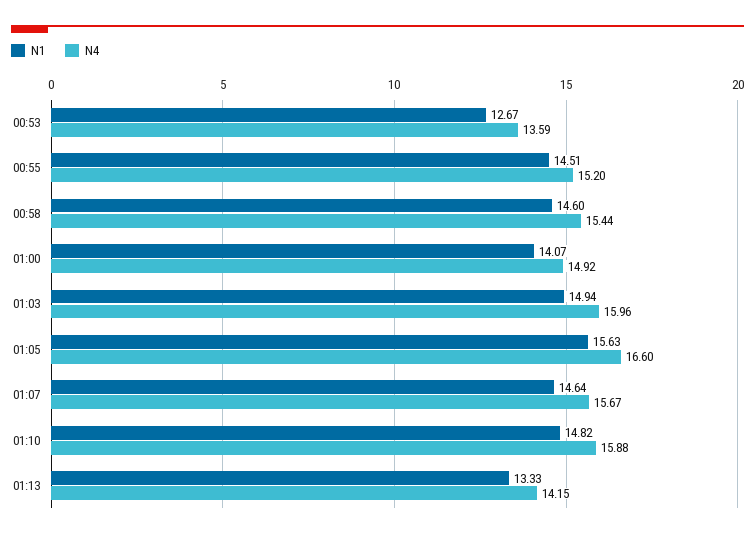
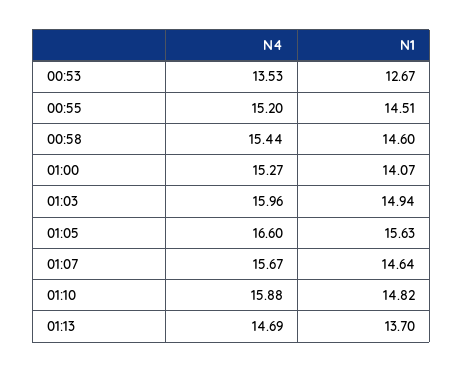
  {
    "N1": {
      "00:53": 12.67,
      "00:55": 14.51,
      "00:58": 14.6,
      "01:00": 14.07,
      "01:03": 14.94,
      "01:05": 15.63,
      "01:07": 14.64,
      "01:10": 14.82,
-     "01:13": 13.33
+     "01:13": 13.7
    },
    "N4": {
-     "00:53": 13.59,
+     "00:53": 13.53,
      "00:55": 15.2,
      "00:58": 15.44,
-     "01:00": 14.92,
+     "01:00": 15.27,
      "01:03": 15.96,
      "01:05": 16.6,
      "01:07": 15.67,
      "01:10": 15.88,
-     "01:13": 14.15
+     "01:13": 14.69
    }
  }

